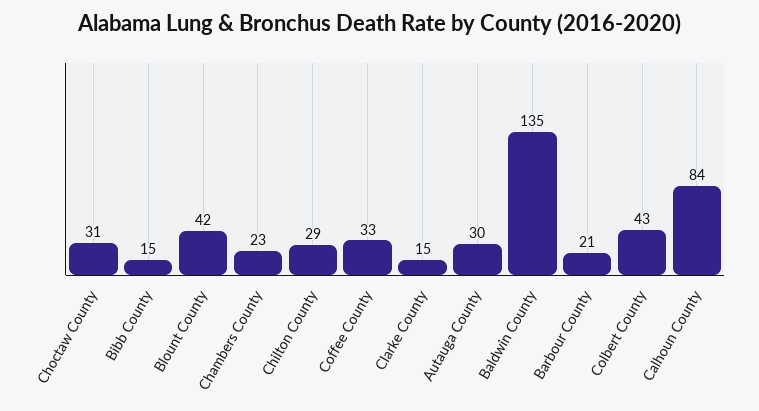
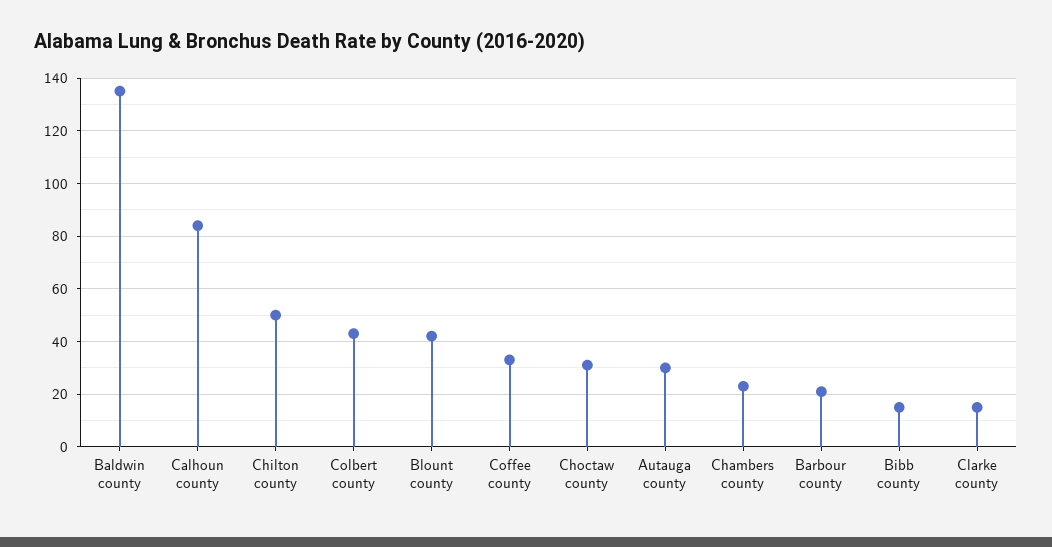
  {
    "Choctaw County": 31,
    "Bibb County": 15,
    "Blount County": 42,
    "Chambers County": 23,
-   "Chilton County": 29,
+   "Chilton County": 50,
    "Coffee County": 33,
    "Clarke County": 15,
    "Autauga County": 30,
    "Baldwin County": 135,
    "Barbour County": 21,
    "Colbert County": 43,
    "Calhoun County": 84
  }

